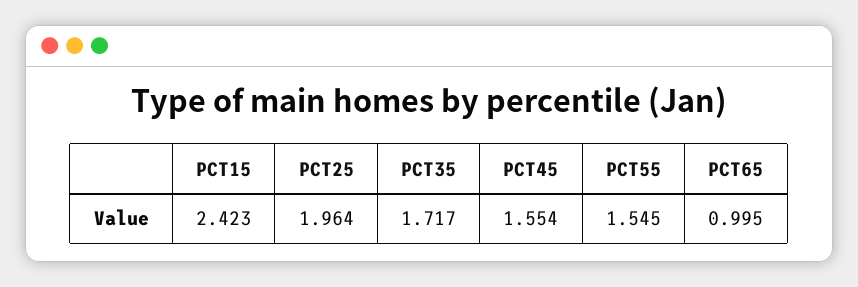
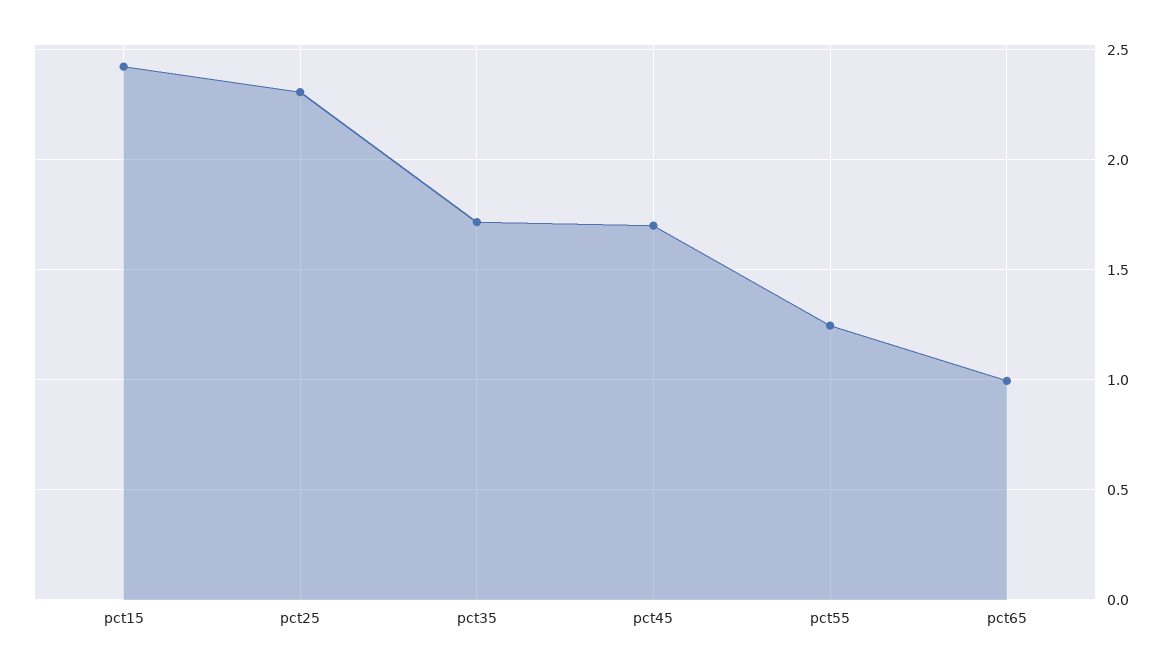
  {
    "PCT15": 2.423,
-   "PCT25": 1.964,
+   "PCT25": 2.3,
    "PCT35": 1.717,
-   "PCT45": 1.554,
+   "PCT45": 1.7,
-   "PCT55": 1.545,
+   "PCT55": 1.25,
    "PCT65": 0.995
  }

